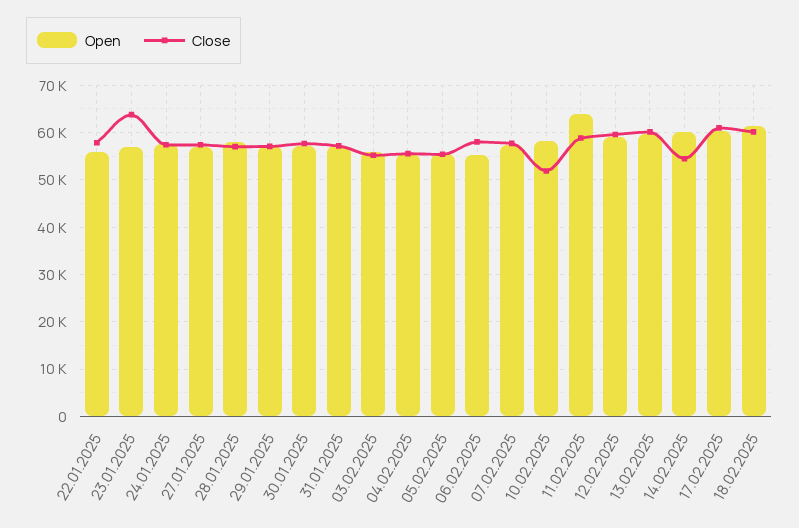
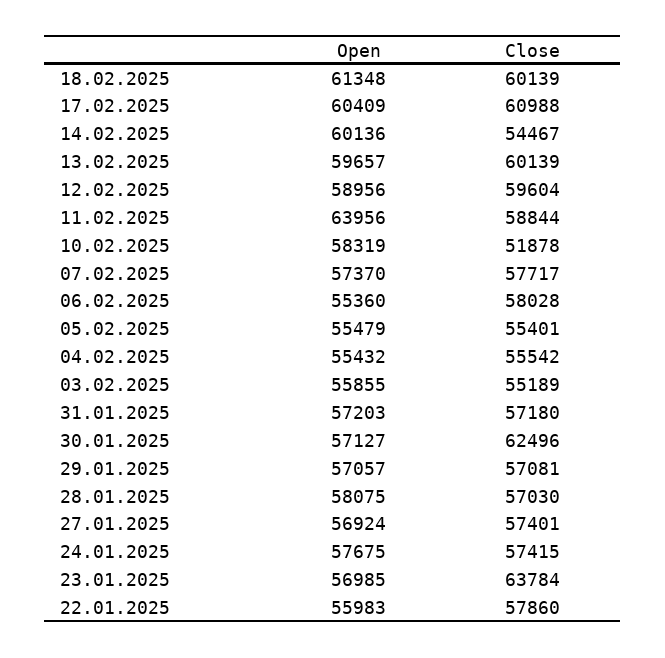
  {
    "Open": {
      "22.01.2025": 55983,
      "23.01.2025": 56985,
      "24.01.2025": 57675,
      "27.01.2025": 56924,
      "28.01.2025": 58075,
      "29.01.2025": 57057,
      "30.01.2025": 57127,
      "31.01.2025": 57203,
      "03.02.2025": 55855,
      "04.02.2025": 55432,
      "05.02.2025": 55479,
      "06.02.2025": 55360,
      "07.02.2025": 57370,
      "10.02.2025": 58319,
      "11.02.2025": 63956,
      "12.02.2025": 58956,
      "13.02.2025": 59657,
      "14.02.2025": 60136,
      "17.02.2025": 60409,
      "18.02.2025": 61348
    },
    "Close": {
      "22.01.2025": 57860,
      "23.01.2025": 63784,
      "24.01.2025": 57415,
      "27.01.2025": 57401,
      "28.01.2025": 57030,
      "29.01.2025": 57081,
-     "30.01.2025": 58000,
+     "30.01.2025": 62496,
      "31.01.2025": 57180,
      "03.02.2025": 55189,
      "04.02.2025": 55542,
      "05.02.2025": 55401,
      "06.02.2025": 58028,
      "07.02.2025": 57717,
      "10.02.2025": 51878,
      "11.02.2025": 58844,
      "12.02.2025": 59604,
      "13.02.2025": 60139,
      "14.02.2025": 54467,
      "17.02.2025": 60988,
      "18.02.2025": 60139
    }
  }

